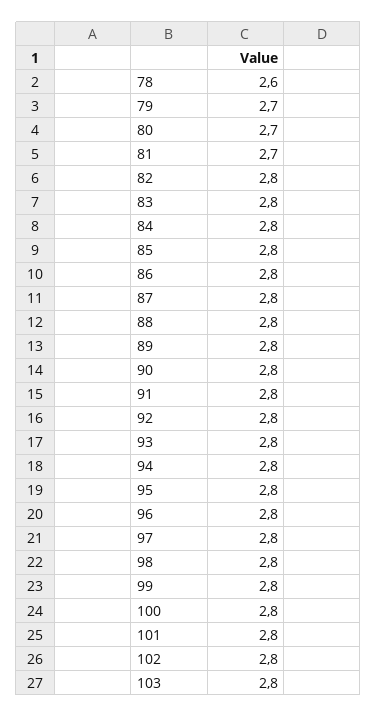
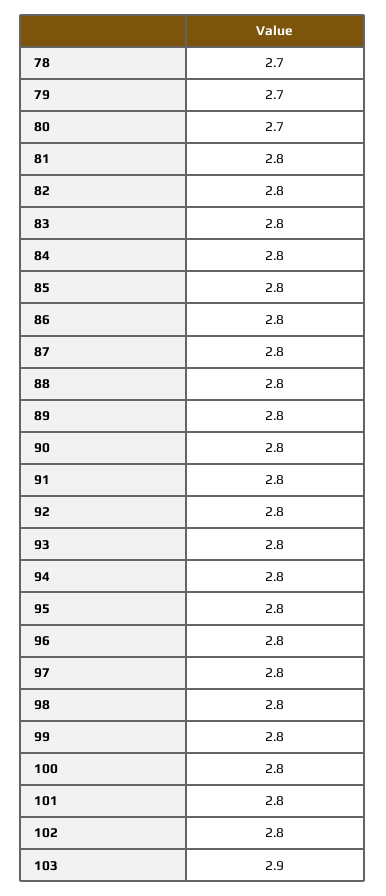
  {
-   "78": 2.6,
+   "78": 2.7,
    "79": 2.7,
    "80": 2.7,
-   "81": 2.7,
+   "81": 2.8,
    "82": 2.8,
    "83": 2.8,
    "84": 2.8,
    "85": 2.8,
    "86": 2.8,
    "87": 2.8,
    "88": 2.8,
    "89": 2.8,
    "90": 2.8,
    "91": 2.8,
    "92": 2.8,
    "93": 2.8,
    "94": 2.8,
    "95": 2.8,
    "96": 2.8,
    "97": 2.8,
    "98": 2.8,
    "99": 2.8,
    "100": 2.8,
    "101": 2.8,
    "102": 2.8,
-   "103": 2.8
+   "103": 2.9
  }

